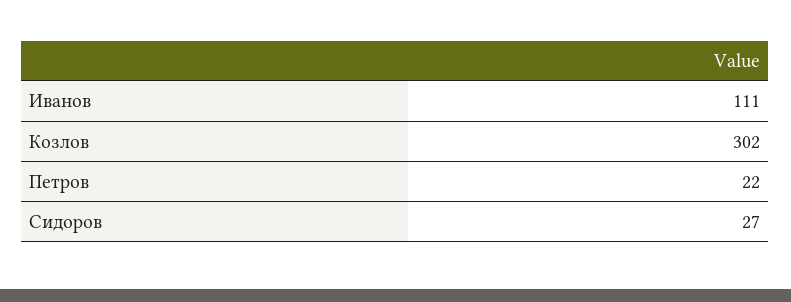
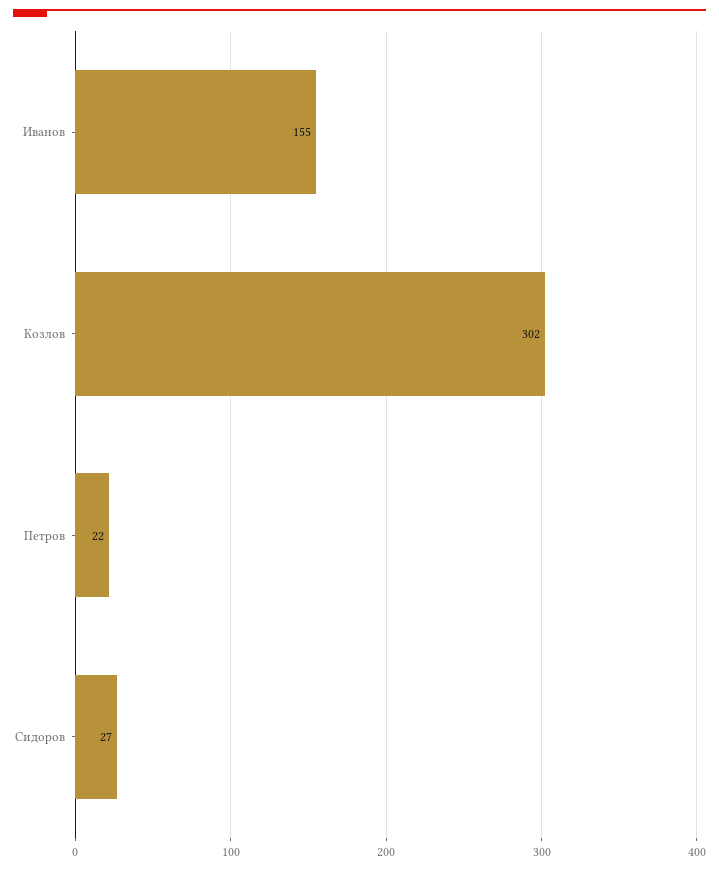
  {
-   "Иванов": 111,
+   "Иванов": 155,
    "Козлов": 302,
    "Петров": 22,
    "Сидоров": 27
  }

